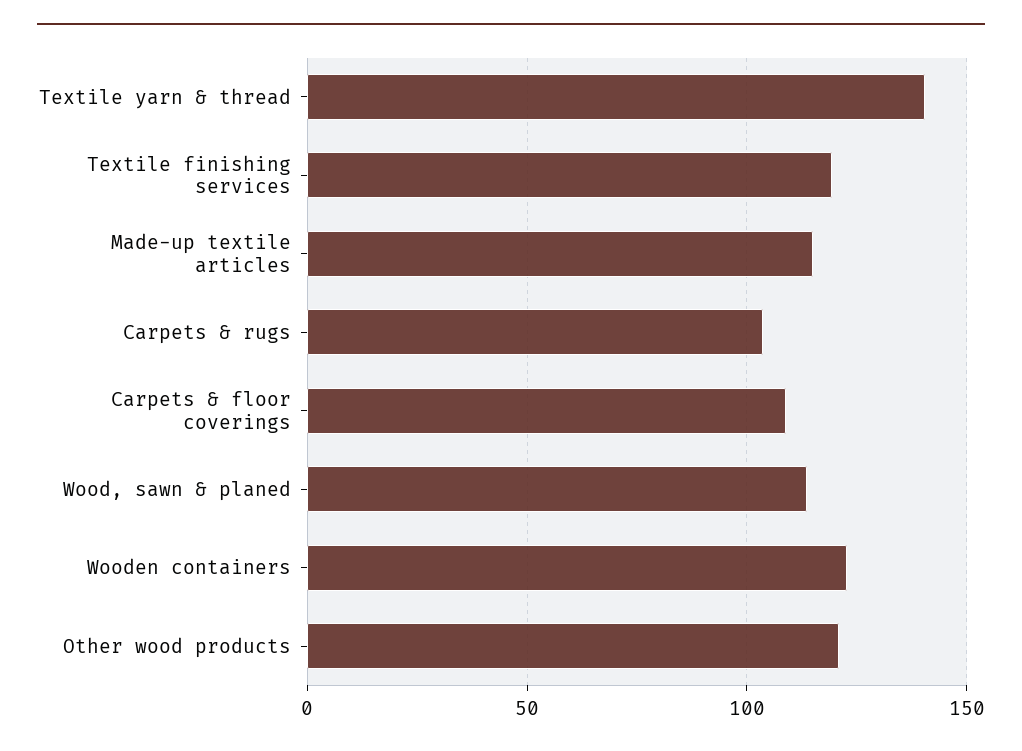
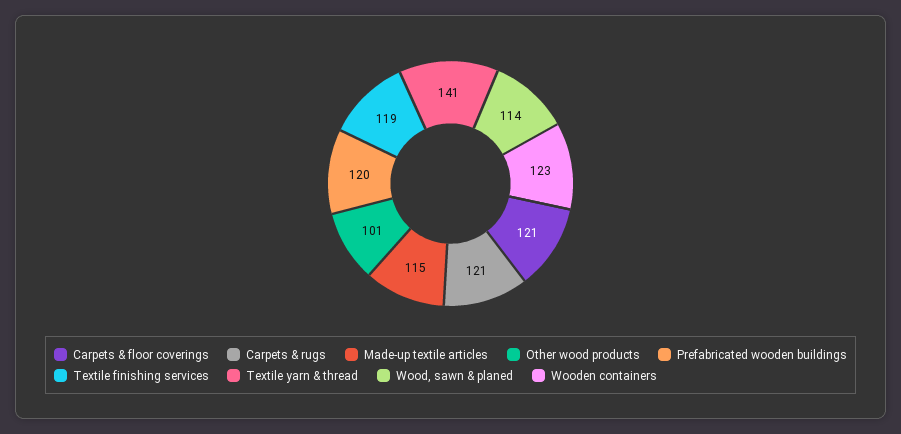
  {
    "Textile yarn & thread": 141,
    "Textile finishing services": 119,
    "Made-up textile articles": 115,
-   "Carpets & rugs": 105,
+   "Carpets & rugs": 121,
-   "Carpets & floor coverings": 110,
+   "Carpets & floor coverings": 121,
    "Wood, sawn & planed": 114,
    "Wooden containers": 123,
-   "Other wood products": 120
+   "Other wood products": 101,
+   "Prefabricated wooden buildings": 120
  }

